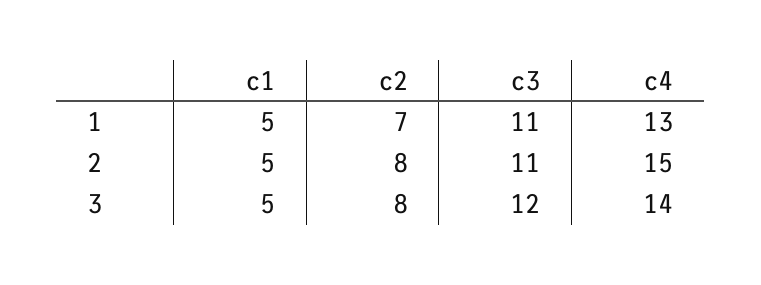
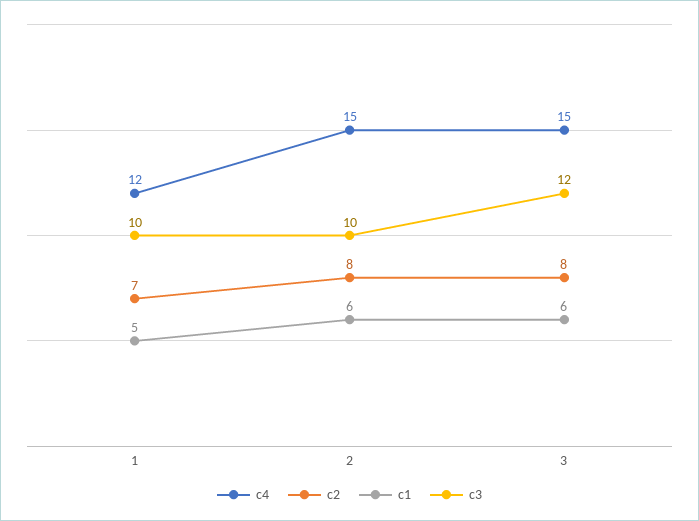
  {
    "c1": {
      "1": 5,
-     "2": 5,
+     "2": 6,
-     "3": 5
+     "3": 6
    },
    "c2": {
      "1": 7,
      "2": 8,
      "3": 8
    },
    "c3": {
-     "1": 11,
+     "1": 10,
-     "2": 11,
+     "2": 10,
      "3": 12
    },
    "c4": {
-     "1": 13,
+     "1": 12,
      "2": 15,
-     "3": 14
+     "3": 15
    }
  }

